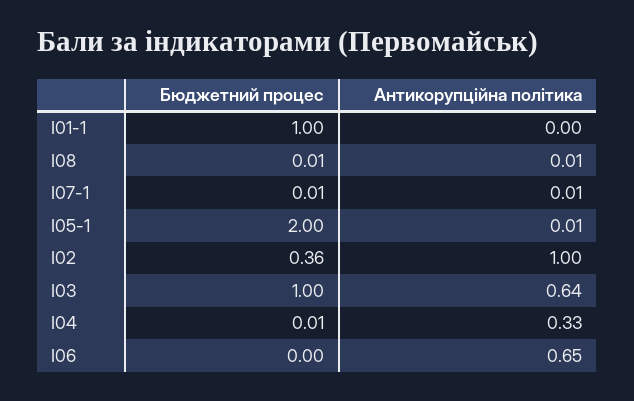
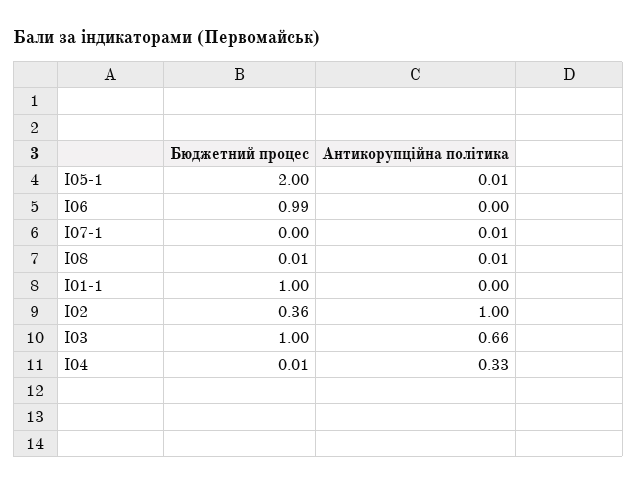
  {
    "Бюджетний процес": {
      "І01-1": 1,
      "I08": 0.01,
-     "I07-1": 0.01,
+     "I07-1": 0,
      "I05-1": 2,
      "І02": 0.36,
      "І03": 1,
      "І04": 0.01,
-     "I06": 0
+     "I06": 0.99
    },
    "Антикорупційна політика": {
      "І01-1": 0,
      "I08": 0.01,
      "I07-1": 0.01,
      "I05-1": 0.01,
      "І02": 1,
-     "І03": 0.64,
+     "І03": 0.66,
      "І04": 0.33,
-     "I06": 0.65
+     "I06": 0
    }
  }

